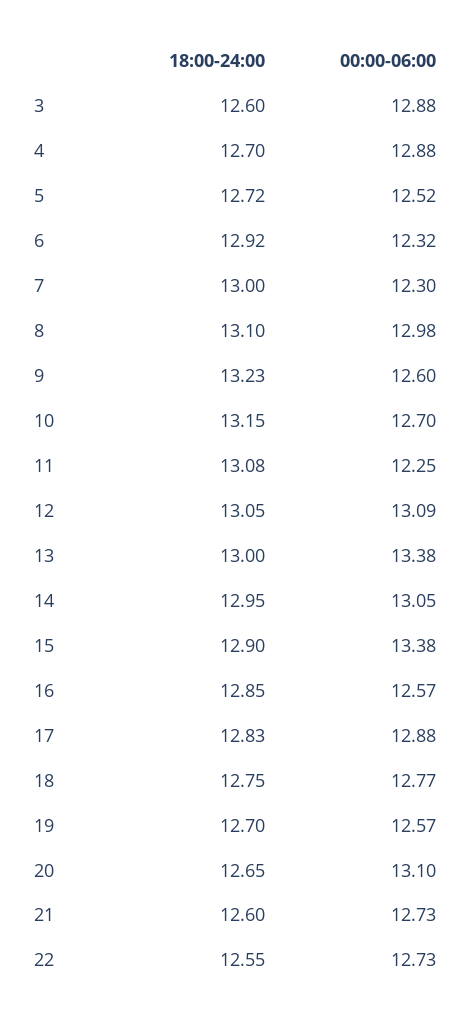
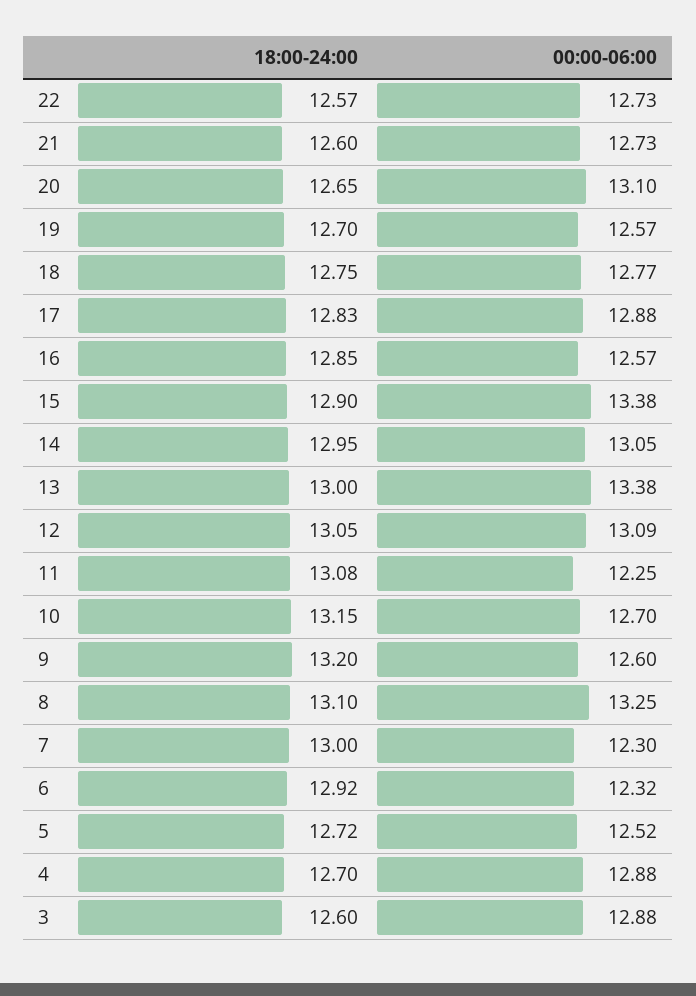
  {
    "18:00-24:00": {
      "3": 12.6,
      "4": 12.7,
      "5": 12.72,
      "6": 12.92,
      "7": 13,
      "8": 13.1,
-     "9": 13.23,
+     "9": 13.2,
      "10": 13.15,
      "11": 13.08,
      "12": 13.05,
      "13": 13,
      "14": 12.95,
      "15": 12.9,
      "16": 12.85,
      "17": 12.83,
      "18": 12.75,
      "19": 12.7,
      "20": 12.65,
      "21": 12.6,
-     "22": 12.55
+     "22": 12.57
    },
    "00:00-06:00": {
      "3": 12.88,
      "4": 12.88,
      "5": 12.52,
      "6": 12.32,
      "7": 12.3,
-     "8": 12.98,
+     "8": 13.25,
      "9": 12.6,
      "10": 12.7,
      "11": 12.25,
      "12": 13.09,
      "13": 13.38,
      "14": 13.05,
      "15": 13.38,
      "16": 12.57,
      "17": 12.88,
      "18": 12.77,
      "19": 12.57,
      "20": 13.1,
      "21": 12.73,
      "22": 12.73
    }
  }

